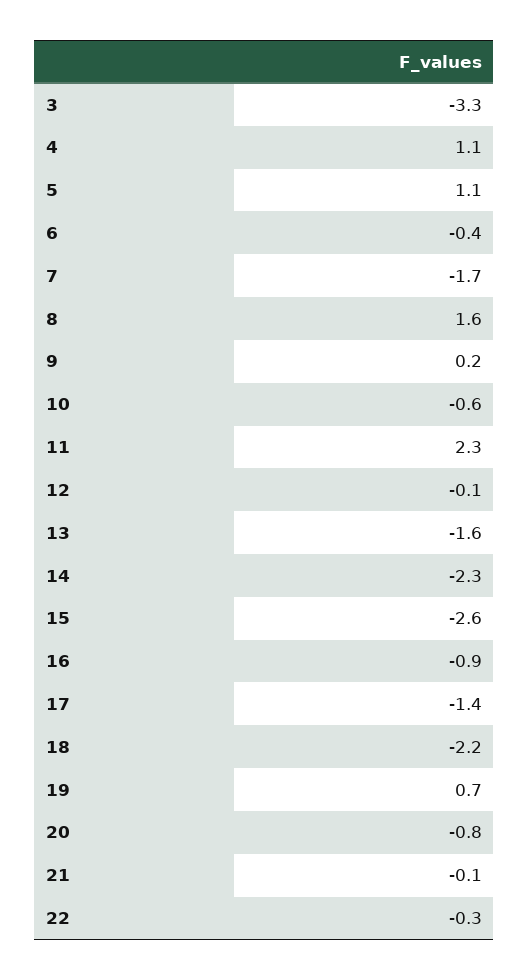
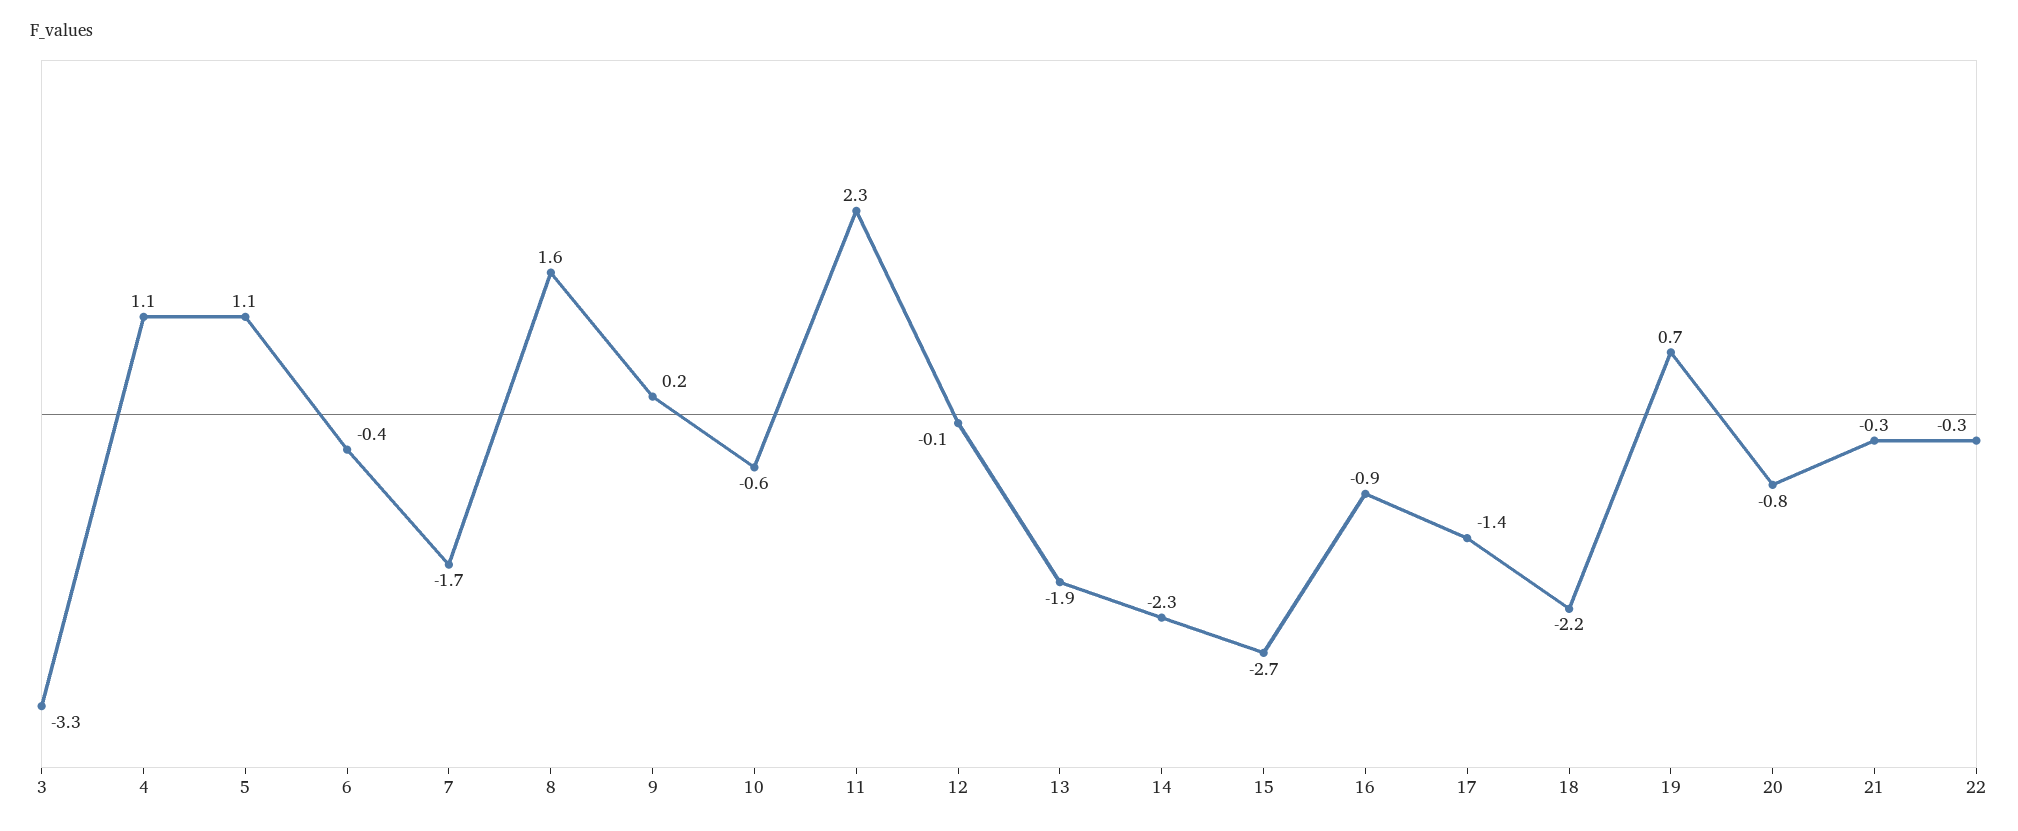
  {
    "3": -3.3,
    "4": 1.1,
    "5": 1.1,
    "6": -0.4,
    "7": -1.7,
    "8": 1.6,
    "9": 0.2,
    "10": -0.6,
    "11": 2.3,
    "12": -0.1,
-   "13": -1.6,
+   "13": -1.9,
    "14": -2.3,
-   "15": -2.6,
+   "15": -2.7,
    "16": -0.9,
    "17": -1.4,
    "18": -2.2,
    "19": 0.7,
    "20": -0.8,
-   "21": -0.1,
+   "21": -0.3,
    "22": -0.3
  }

